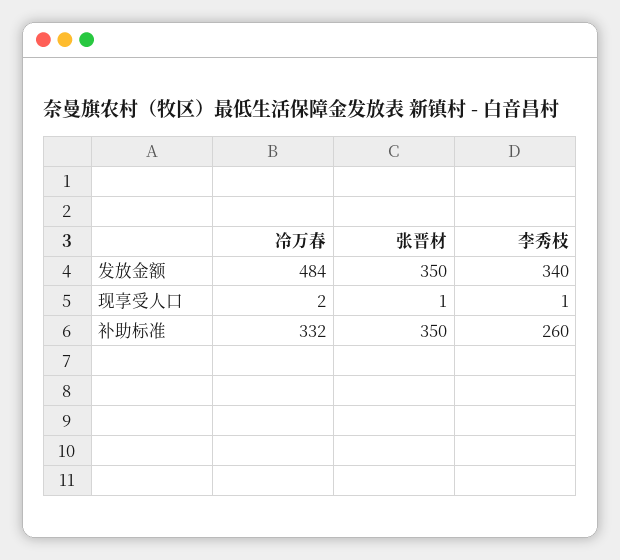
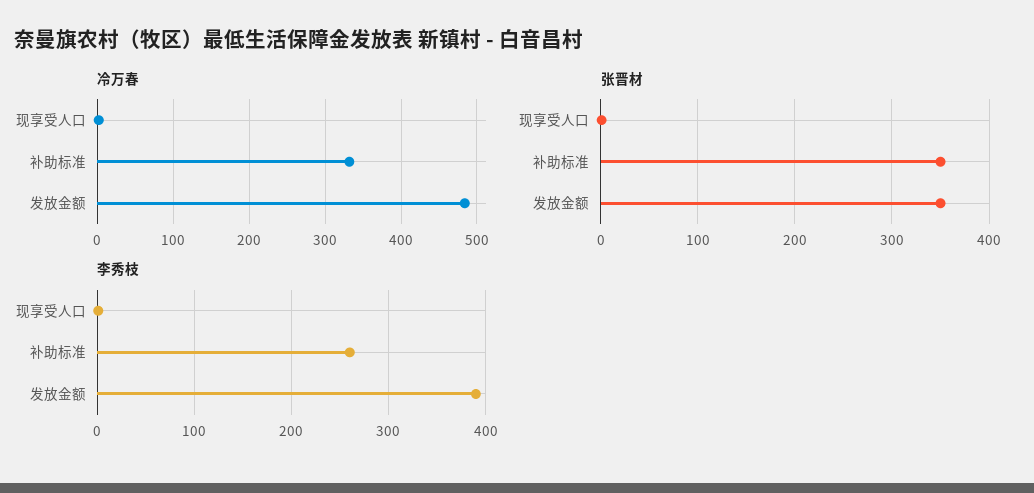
  {
    "冷万春": {
      "发放金额": 484,
      "现享受人口": 2,
      "补助标准": 332
    },
    "张晋材": {
      "发放金额": 350,
      "现享受人口": 1,
      "补助标准": 350
    },
    "李秀枝": {
-     "发放金额": 340,
+     "发放金额": 390,
      "现享受人口": 1,
      "补助标准": 260
    }
  }

